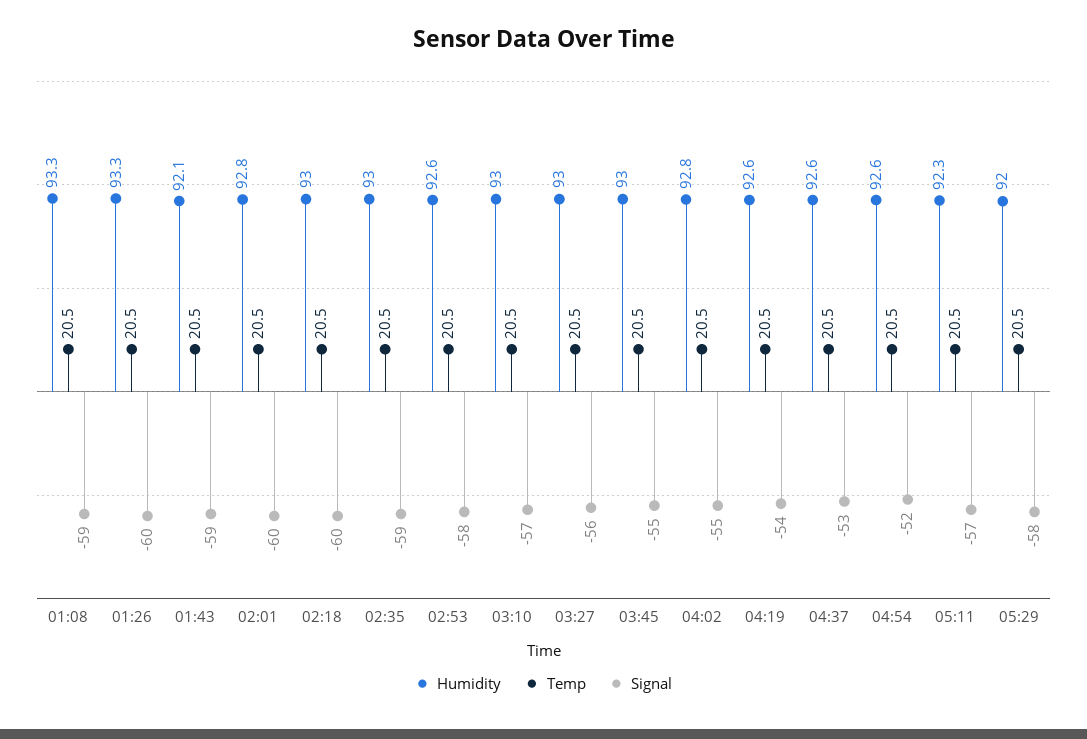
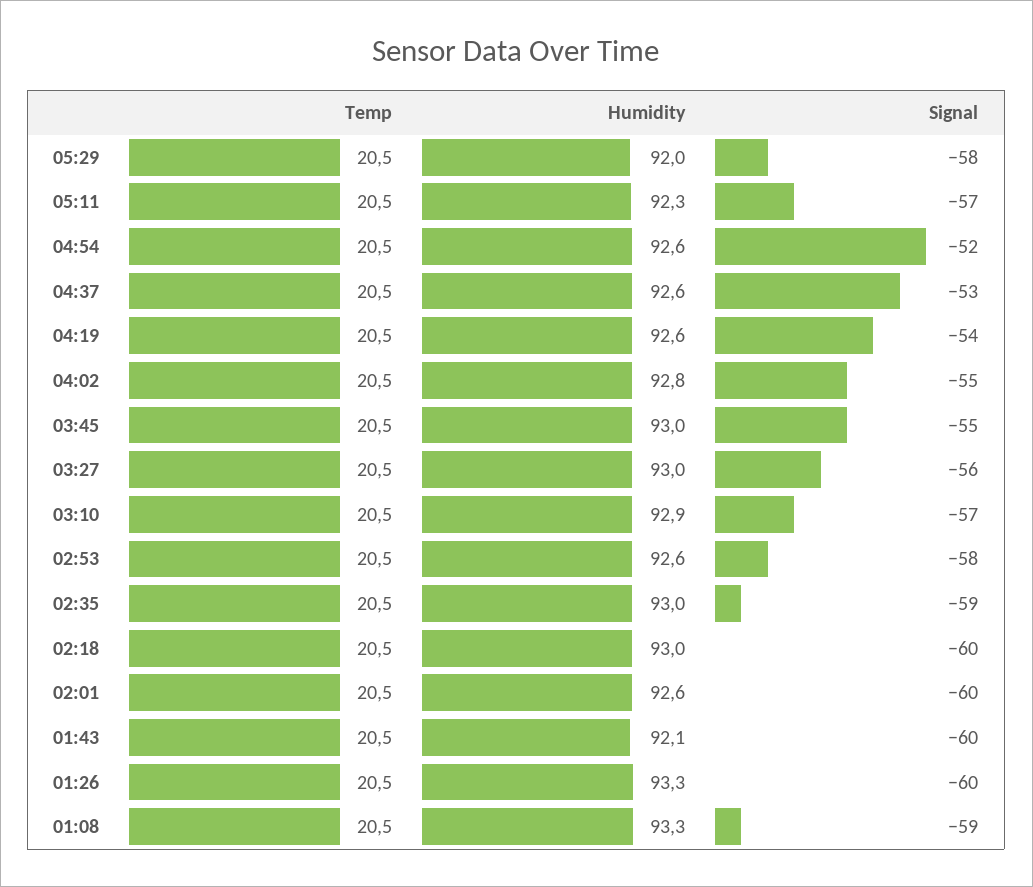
  {
    "Humidity": {
      "01:08": 93.3,
      "01:26": 93.3,
      "01:43": 92.1,
-     "02:01": 92.8,
+     "02:01": 92.6,
      "02:18": 93,
      "02:35": 93,
      "02:53": 92.6,
-     "03:10": 93,
+     "03:10": 92.9,
      "03:27": 93,
      "03:45": 93,
      "04:02": 92.8,
      "04:19": 92.6,
      "04:37": 92.6,
      "04:54": 92.6,
      "05:11": 92.3,
      "05:29": 92
    },
    "Temp": {
      "01:08": 20.5,
      "01:26": 20.5,
      "01:43": 20.5,
      "02:01": 20.5,
      "02:18": 20.5,
      "02:35": 20.5,
      "02:53": 20.5,
      "03:10": 20.5,
      "03:27": 20.5,
      "03:45": 20.5,
      "04:02": 20.5,
      "04:19": 20.5,
      "04:37": 20.5,
      "04:54": 20.5,
      "05:11": 20.5,
      "05:29": 20.5
    },
    "Signal": {
      "01:08": -59,
      "01:26": -60,
-     "01:43": -59,
+     "01:43": -60,
      "02:01": -60,
      "02:18": -60,
      "02:35": -59,
      "02:53": -58,
      "03:10": -57,
      "03:27": -56,
      "03:45": -55,
      "04:02": -55,
      "04:19": -54,
      "04:37": -53,
      "04:54": -52,
      "05:11": -57,
      "05:29": -58
    }
  }

